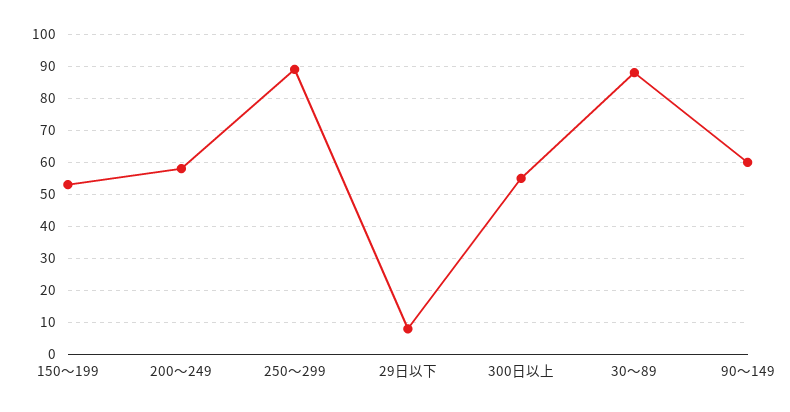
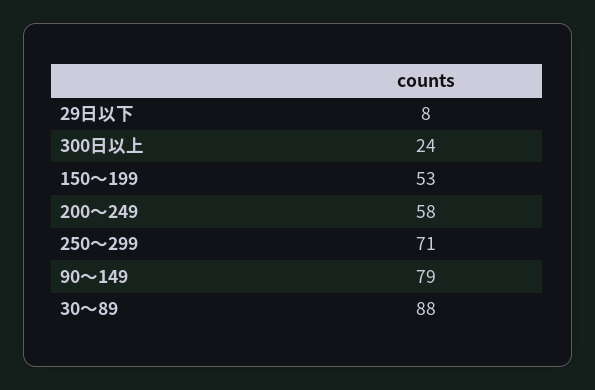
  {
    "150～199": 53,
    "200～249": 58,
-   "250～299": 90,
+   "250～299": 71,
    "29日以下": 8,
-   "300日以上": 55,
+   "300日以上": 24,
    "30～89": 88,
-   "90～149": 60
+   "90～149": 79
  }

